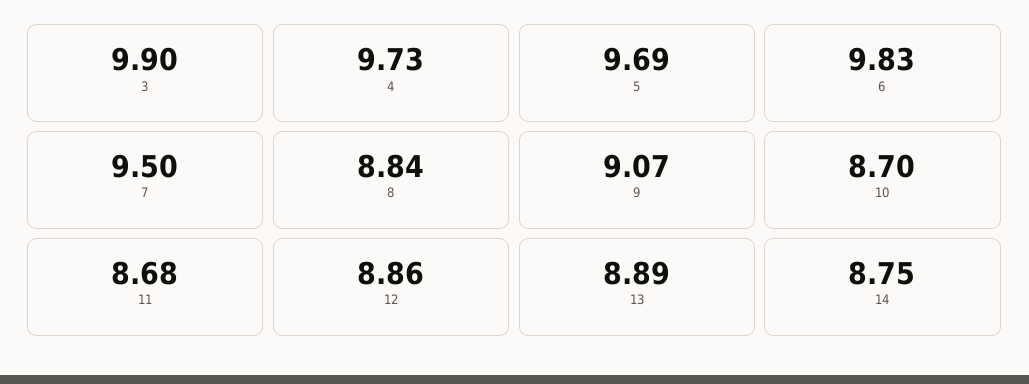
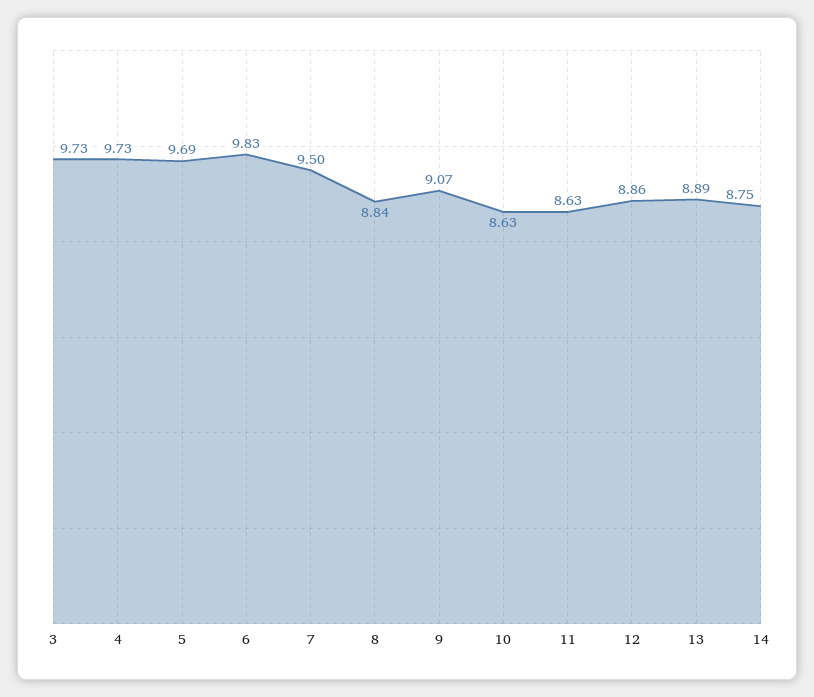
  {
-   "3": 9.9,
+   "3": 9.73,
    "4": 9.73,
    "5": 9.69,
    "6": 9.83,
    "7": 9.5,
    "8": 8.84,
    "9": 9.07,
-   "10": 8.7,
+   "10": 8.63,
-   "11": 8.68,
+   "11": 8.63,
    "12": 8.86,
    "13": 8.89,
    "14": 8.75
  }

